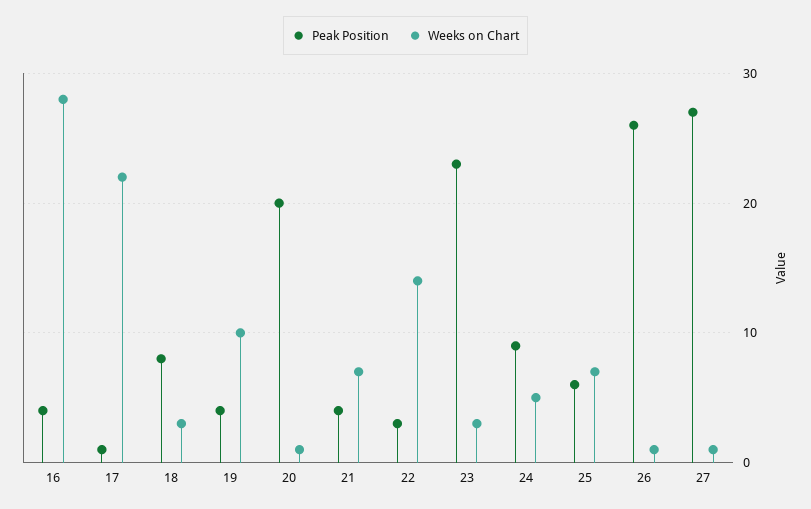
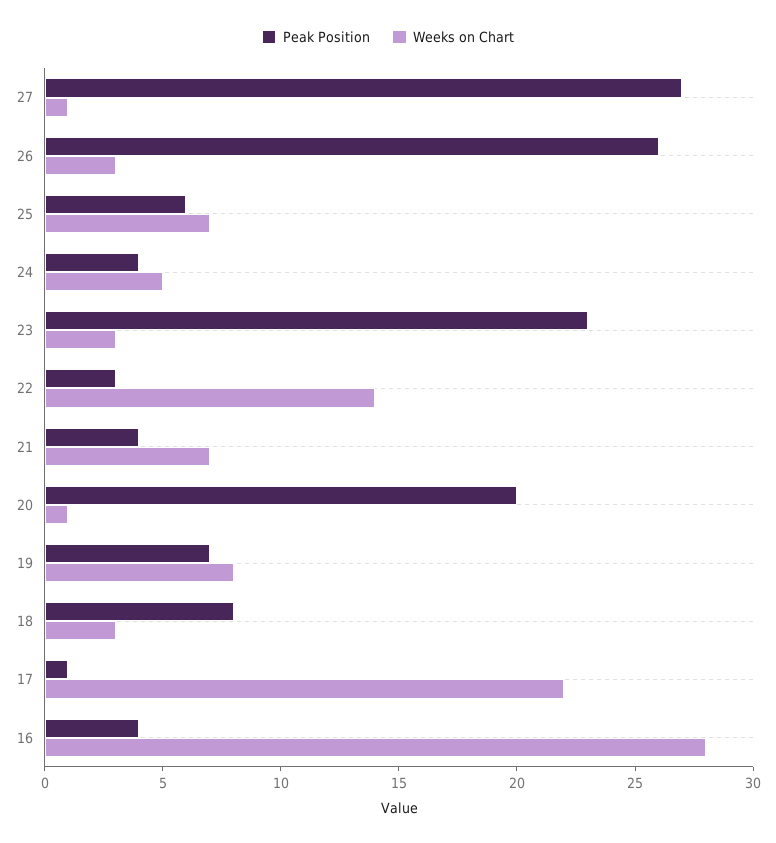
  {
    "Peak Position": {
      "16": 4,
      "17": 1,
      "18": 8,
-     "19": 4,
+     "19": 7,
      "20": 20,
      "21": 4,
      "22": 3,
      "23": 23,
-     "24": 9,
+     "24": 4,
      "25": 6,
      "26": 26,
      "27": 27
    },
    "Weeks on Chart": {
      "16": 28,
      "17": 22,
      "18": 3,
-     "19": 10,
+     "19": 8,
      "20": 1,
      "21": 7,
      "22": 14,
      "23": 3,
      "24": 5,
      "25": 7,
-     "26": 1,
+     "26": 3,
      "27": 1
    }
  }

